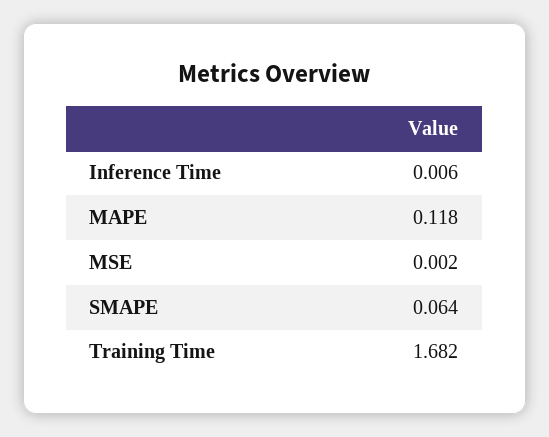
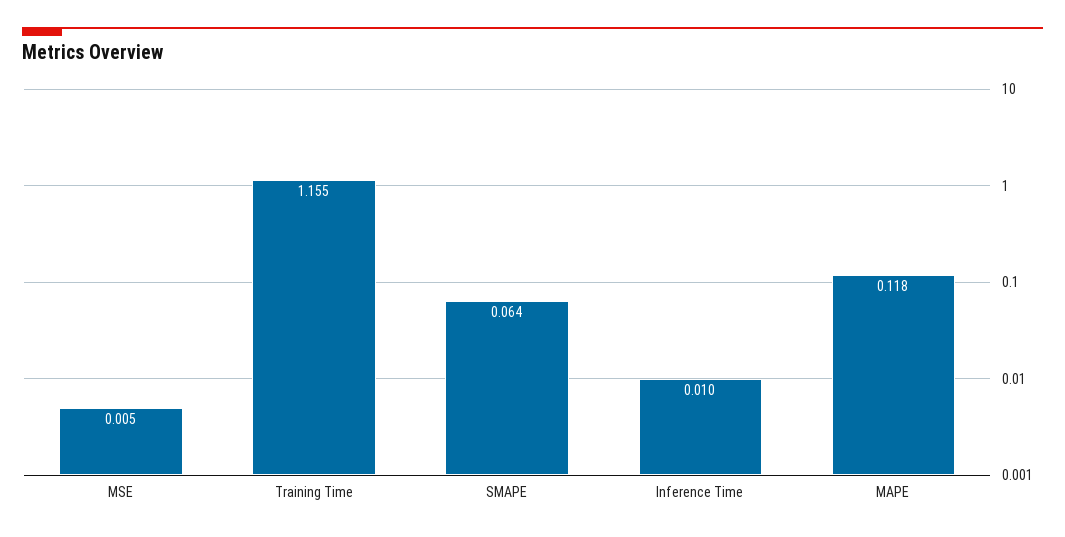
  {
-   "Inference Time": 0.006,
+   "Inference Time": 0.01,
    "MAPE": 0.118,
-   "MSE": 0.002,
+   "MSE": 0.005,
    "SMAPE": 0.064,
-   "Training Time": 1.682
+   "Training Time": 1.155
  }

